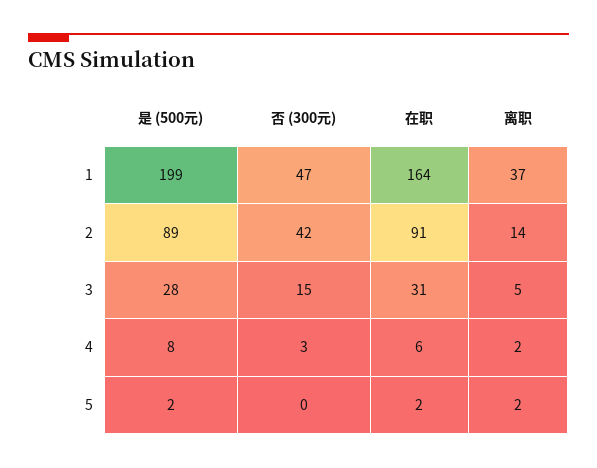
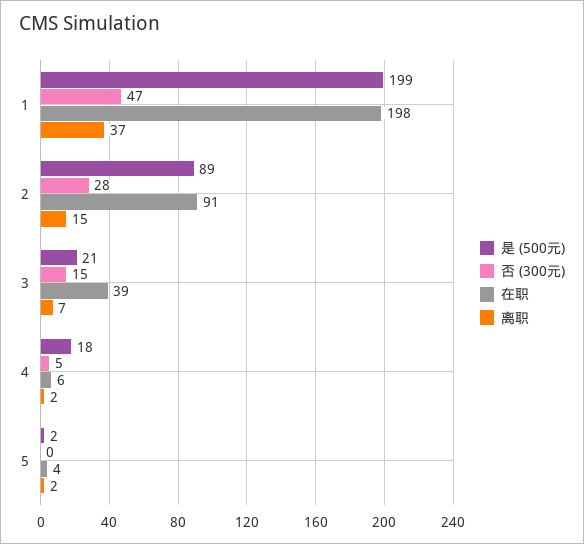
  {
    "是 (500元)": {
      "1": 199,
      "2": 89,
-     "3": 28,
+     "3": 21,
-     "4": 8,
+     "4": 18,
      "5": 2
    },
    "否 (300元)": {
      "1": 47,
-     "2": 42,
+     "2": 28,
      "3": 15,
-     "4": 3,
+     "4": 5,
      "5": 0
    },
    "在职": {
-     "1": 164,
+     "1": 198,
      "2": 91,
-     "3": 31,
+     "3": 39,
      "4": 6,
-     "5": 2
+     "5": 4
    },
    "离职": {
      "1": 37,
-     "2": 14,
+     "2": 15,
-     "3": 5,
+     "3": 7,
      "4": 2,
      "5": 2
    }
  }

